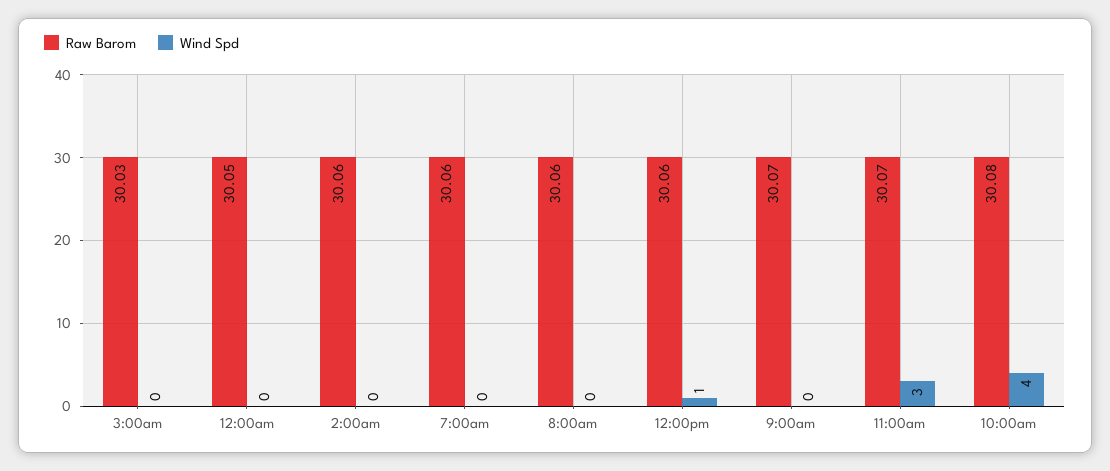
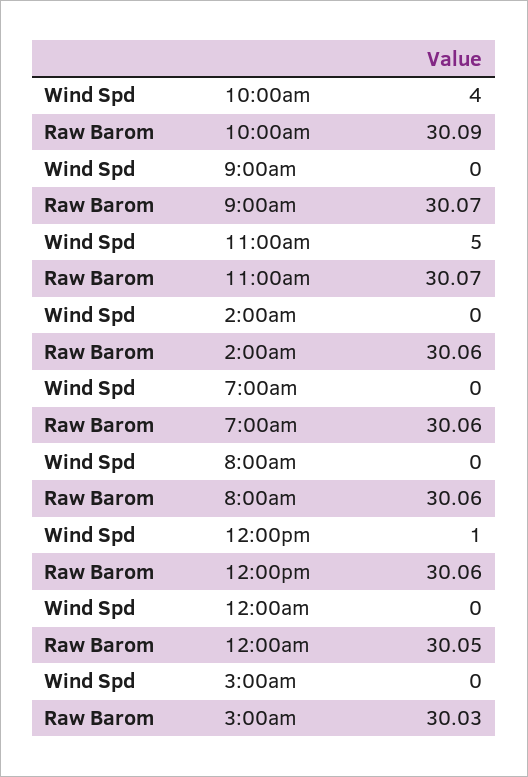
  {
    "Raw Barom": {
      "3:00am": 30.03,
      "12:00am": 30.05,
      "2:00am": 30.06,
      "7:00am": 30.06,
      "8:00am": 30.06,
      "12:00pm": 30.06,
      "9:00am": 30.07,
      "11:00am": 30.07,
-     "10:00am": 30.08
+     "10:00am": 30.09
    },
    "Wind Spd": {
      "3:00am": 0,
      "12:00am": 0,
      "2:00am": 0,
      "7:00am": 0,
      "8:00am": 0,
      "12:00pm": 1,
      "9:00am": 0,
-     "11:00am": 3,
+     "11:00am": 5,
      "10:00am": 4
    }
  }

